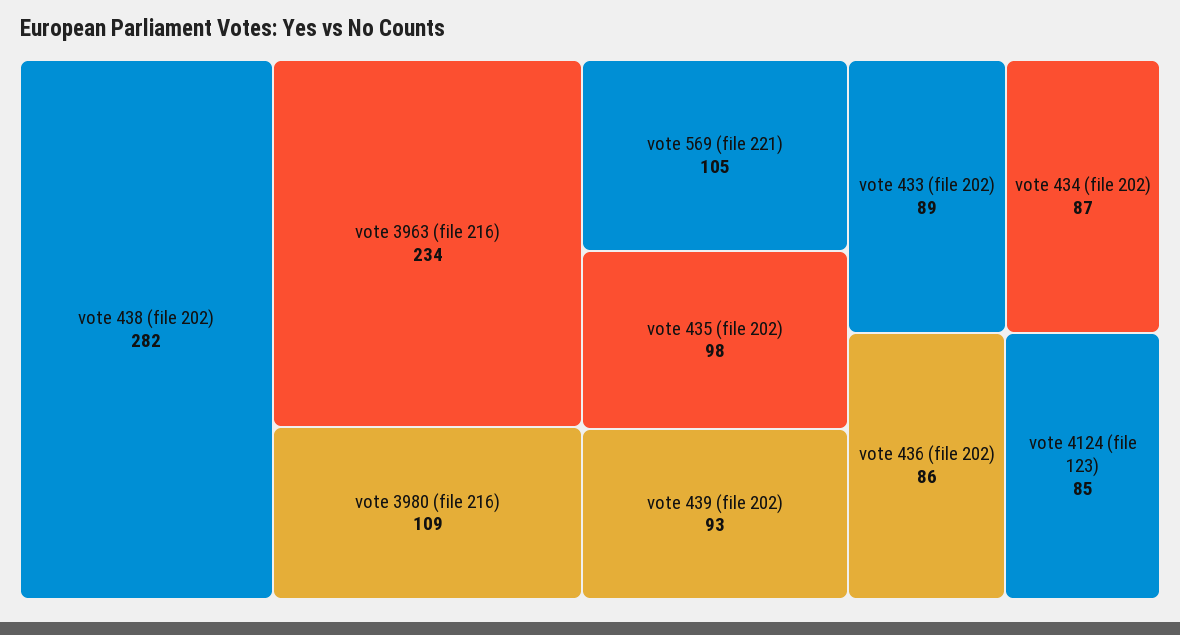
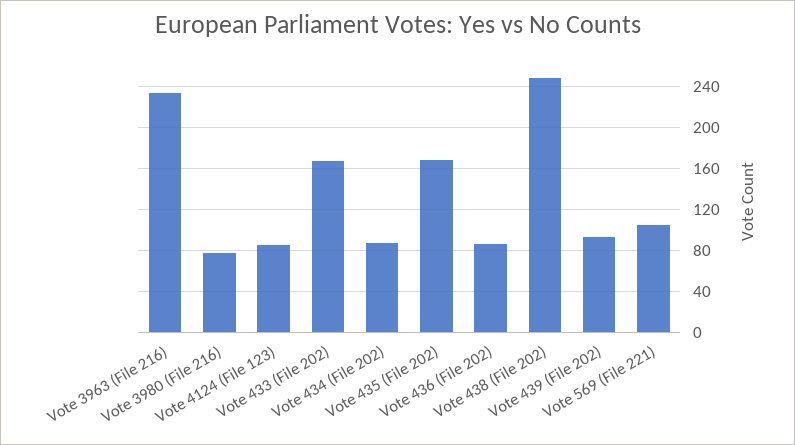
  {
-   "vote 438 (file 202)": 282,
+   "vote 438 (file 202)": 250,
    "vote 3963 (file 216)": 234,
-   "vote 3980 (file 216)": 109,
+   "vote 3980 (file 216)": 80,
    "vote 569 (file 221)": 105,
-   "vote 435 (file 202)": 98,
+   "vote 435 (file 202)": 170,
    "vote 439 (file 202)": 93,
-   "vote 433 (file 202)": 89,
+   "vote 433 (file 202)": 170,
    "vote 434 (file 202)": 87,
    "vote 436 (file 202)": 86,
    "vote 4124 (file 123)": 85
  }

